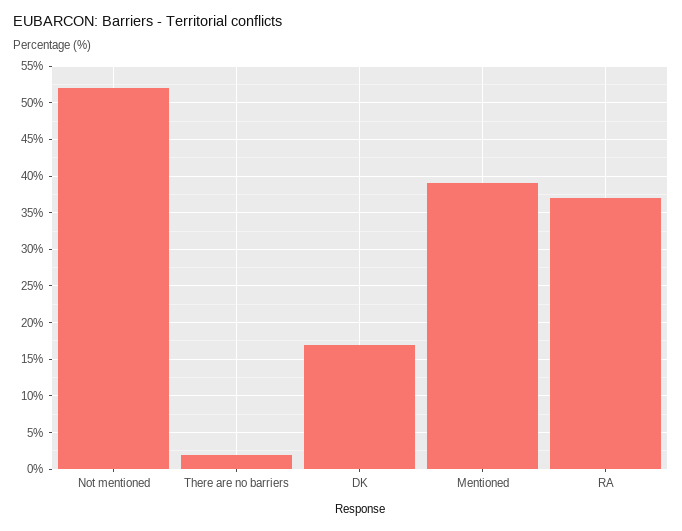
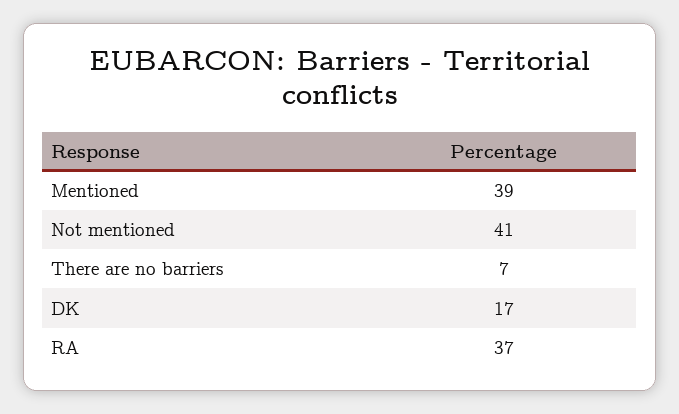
  {
-   "Not mentioned": 52,
+   "Not mentioned": 41,
-   "There are no barriers": 2,
+   "There are no barriers": 7,
    "DK": 17,
    "Mentioned": 39,
    "RA": 37
  }

